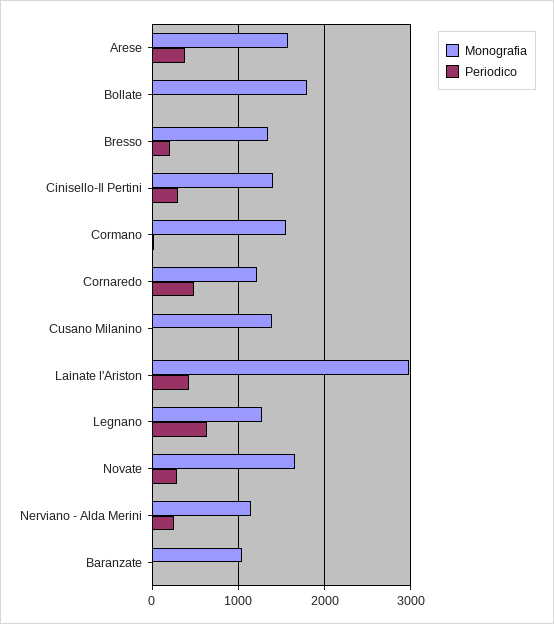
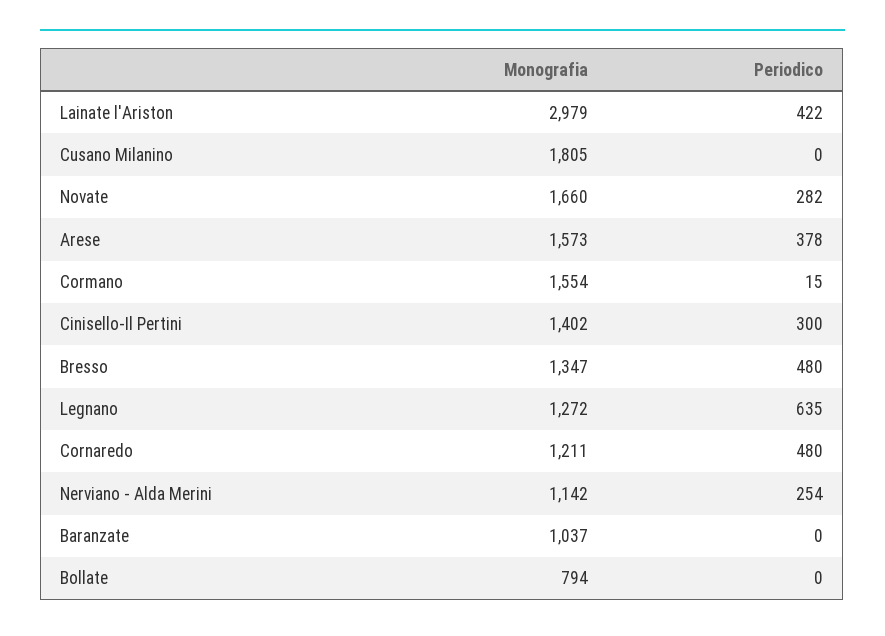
  {
    "Monografia": {
      "Arese": 1573,
-     "Bollate": 1800,
+     "Bollate": 794,
      "Bresso": 1347,
      "Cinisello-Il Pertini": 1402,
      "Cormano": 1554,
      "Cornaredo": 1211,
-     "Cusano Milanino": 1400,
+     "Cusano Milanino": 1805,
      "Lainate l'Ariston": 2979,
      "Legnano": 1272,
      "Novate": 1660,
      "Nerviano - Alda Merini": 1142,
      "Baranzate": 1037
    },
    "Periodico": {
      "Arese": 378,
      "Bollate": 0,
-     "Bresso": 200,
+     "Bresso": 480,
      "Cinisello-Il Pertini": 300,
      "Cormano": 15,
      "Cornaredo": 480,
      "Cusano Milanino": 0,
      "Lainate l'Ariston": 422,
      "Legnano": 635,
      "Novate": 282,
      "Nerviano - Alda Merini": 254,
      "Baranzate": 0
    }
  }

